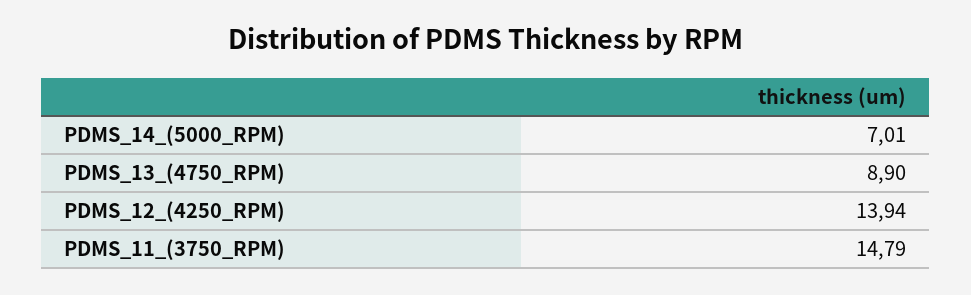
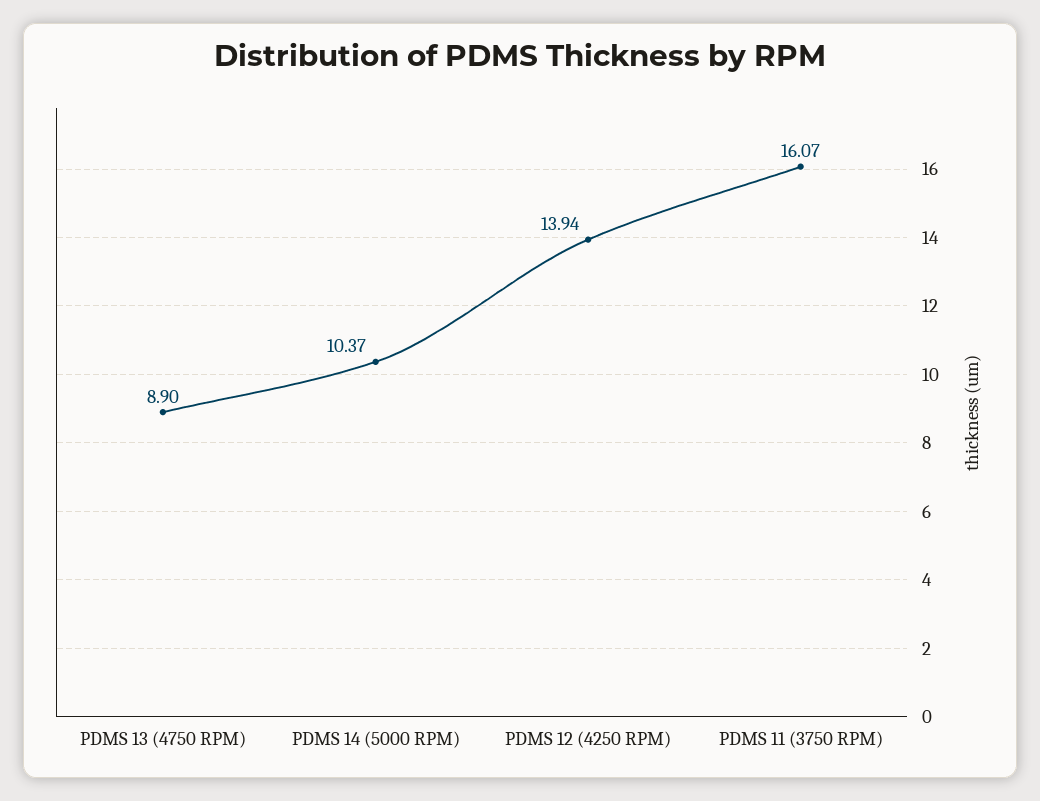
  {
-   "PDMS_14_(5000_RPM)": 7.01,
+   "PDMS_14_(5000_RPM)": 10.37,
    "PDMS_13_(4750_RPM)": 8.9,
    "PDMS_12_(4250_RPM)": 13.94,
-   "PDMS_11_(3750_RPM)": 14.79
+   "PDMS_11_(3750_RPM)": 16.07
  }

